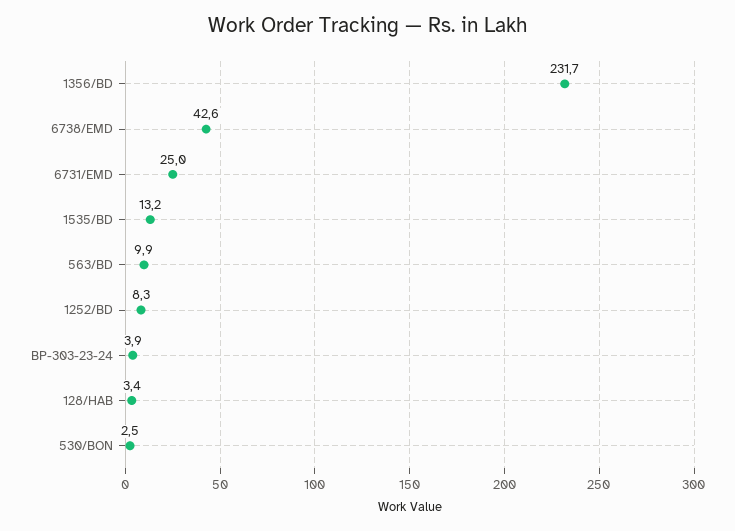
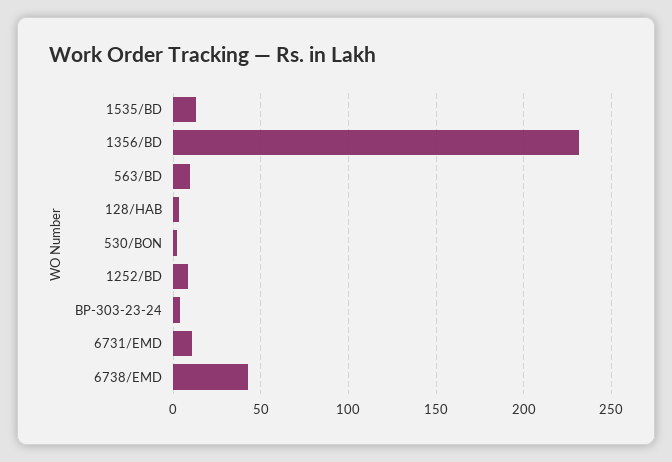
  {
    "1356/BD": 231.7,
    "6738/EMD": 42.6,
-   "6731/EMD": 25,
+   "6731/EMD": 10,
    "1535/BD": 13.2,
    "563/BD": 9.9,
    "1252/BD": 8.3,
    "BP-303-23-24": 3.9,
    "128/HAB": 3.4,
    "530/BON": 2.5
  }

